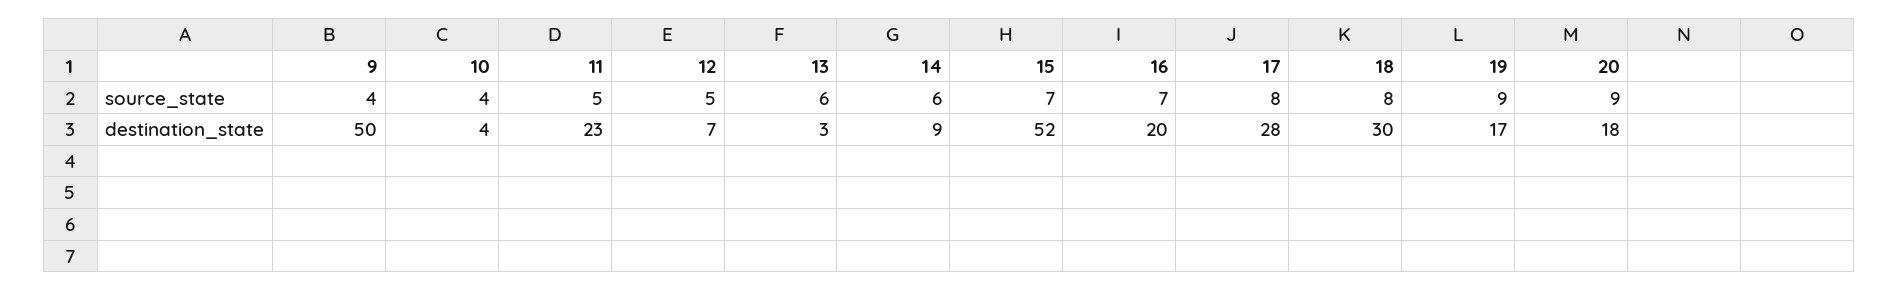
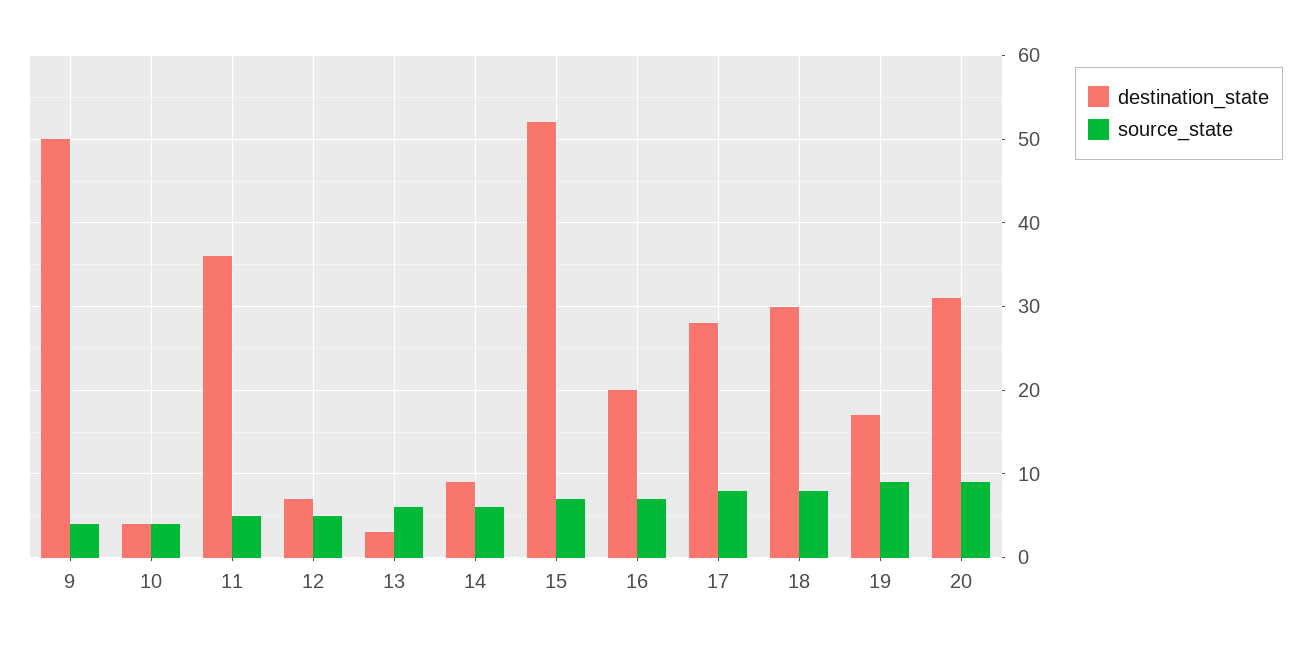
  {
    "source_state": {
      "9": 4,
      "10": 4,
      "11": 5,
      "12": 5,
      "13": 6,
      "14": 6,
      "15": 7,
      "16": 7,
      "17": 8,
      "18": 8,
      "19": 9,
      "20": 9
    },
    "destination_state": {
      "9": 50,
      "10": 4,
-     "11": 23,
+     "11": 36,
      "12": 7,
      "13": 3,
      "14": 9,
      "15": 52,
      "16": 20,
      "17": 28,
      "18": 30,
      "19": 17,
-     "20": 18
+     "20": 31
    }
  }

